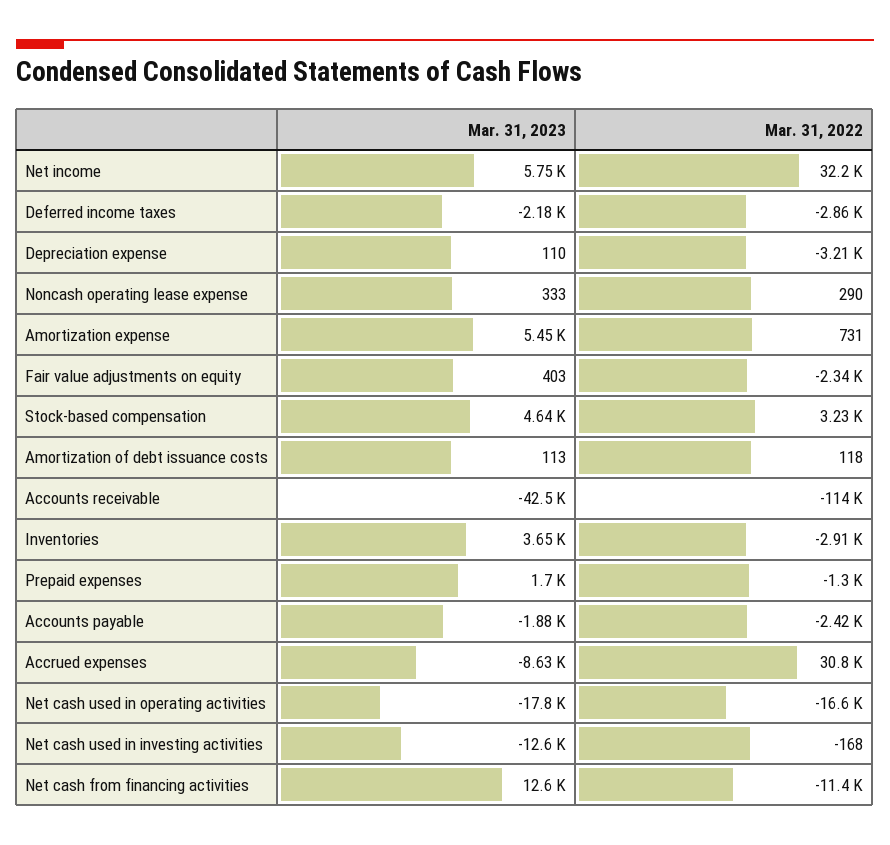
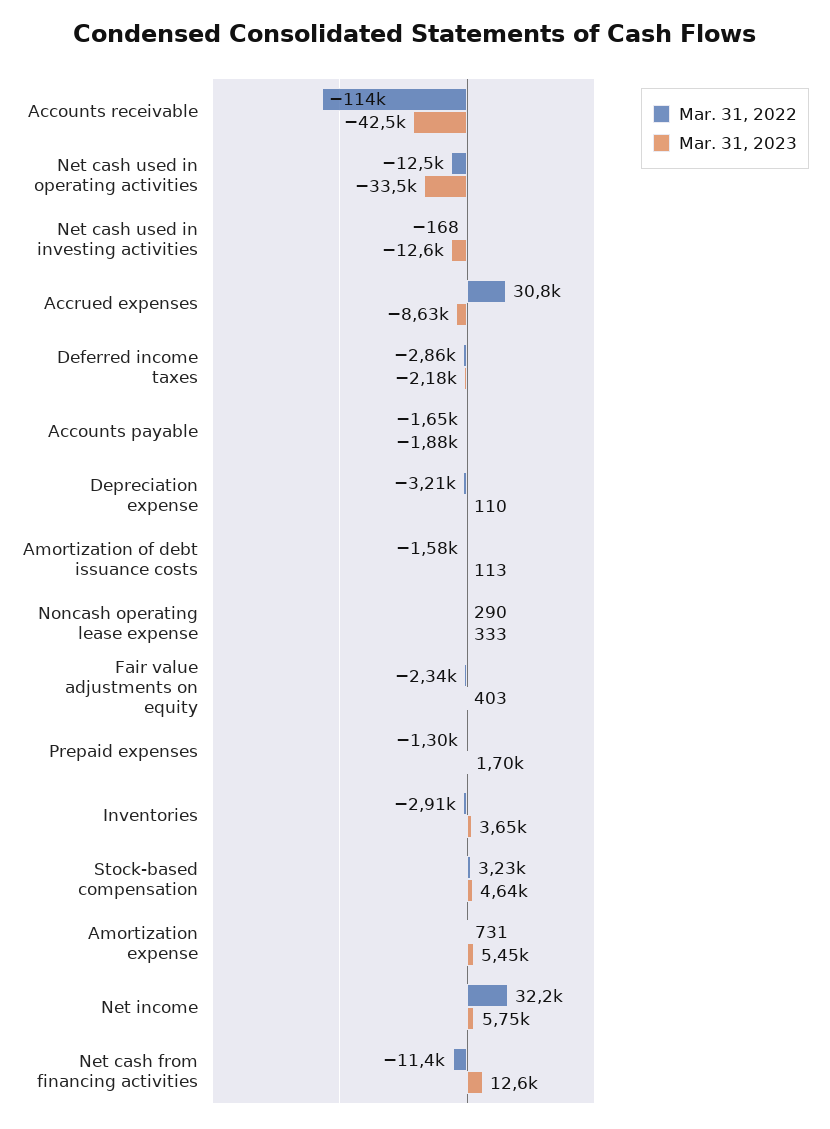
  {
    "Mar. 31, 2023": {
      "Net income": 5750,
      "Deferred income taxes": -2180,
      "Depreciation expense": 110,
      "Noncash operating lease expense": 333,
      "Amortization expense": 5450,
      "Fair value adjustments on equity": 403,
      "Stock-based compensation": 4640,
      "Amortization of debt issuance costs": 113,
      "Accounts receivable": -42500,
      "Inventories": 3650,
      "Prepaid expenses": 1700,
      "Accounts payable": -1880,
      "Accrued expenses": -8630,
-     "Net cash used in operating activities": -17800,
+     "Net cash used in operating activities": -33500,
      "Net cash used in investing activities": -12600,
      "Net cash from financing activities": 12600
    },
    "Mar. 31, 2022": {
      "Net income": 32200,
      "Deferred income taxes": -2860,
      "Depreciation expense": -3210,
      "Noncash operating lease expense": 290,
      "Amortization expense": 731,
      "Fair value adjustments on equity": -2340,
      "Stock-based compensation": 3230,
-     "Amortization of debt issuance costs": 118,
+     "Amortization of debt issuance costs": -1580,
      "Accounts receivable": -114000,
      "Inventories": -2910,
      "Prepaid expenses": -1300,
-     "Accounts payable": -2420,
+     "Accounts payable": -1650,
      "Accrued expenses": 30800,
-     "Net cash used in operating activities": -16600,
+     "Net cash used in operating activities": -12500,
      "Net cash used in investing activities": -168,
      "Net cash from financing activities": -11400
    }
  }

